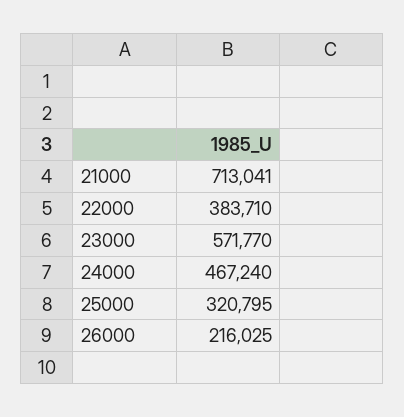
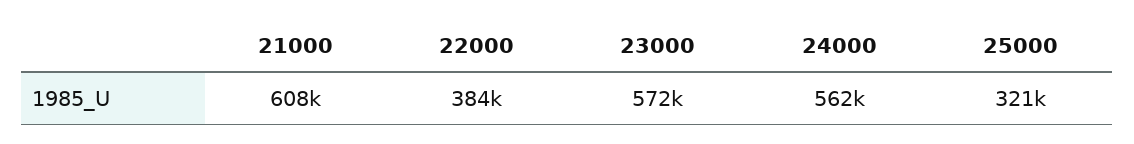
  {
-   "21000": 713041,
+   "21000": 608000,
    "22000": 383710,
    "23000": 571770,
-   "24000": 467240,
+   "24000": 562000,
-   "25000": 320795,
+   "25000": 320795
-   "26000": 216025
  }

